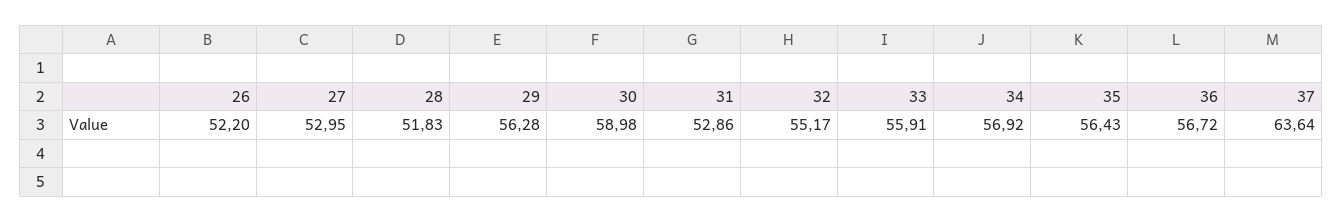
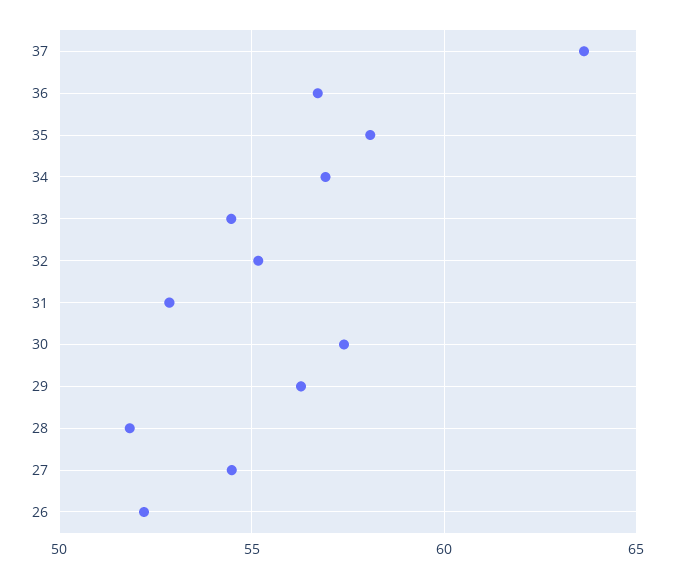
  {
    "26": 52.2,
-   "27": 52.95,
+   "27": 54.5,
    "28": 51.83,
    "29": 56.28,
-   "30": 58.98,
+   "30": 57.5,
    "31": 52.86,
    "32": 55.17,
-   "33": 55.91,
+   "33": 54.5,
    "34": 56.92,
-   "35": 56.43,
+   "35": 58,
    "36": 56.72,
    "37": 63.64
  }

